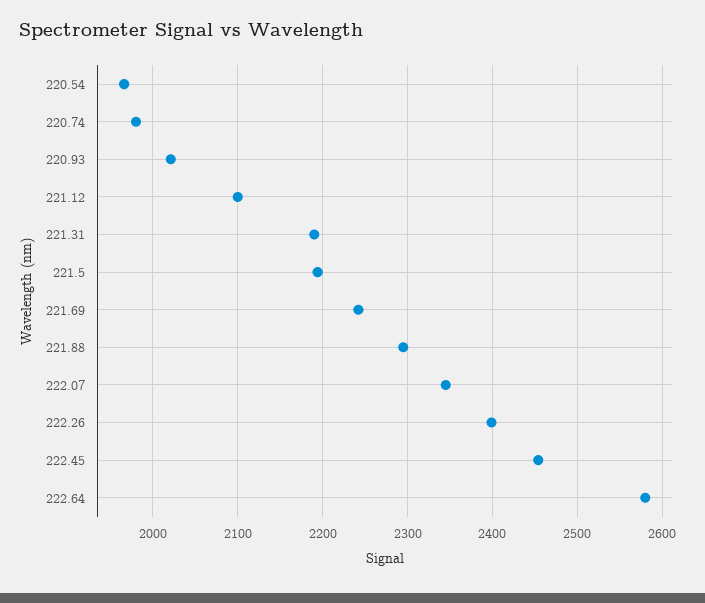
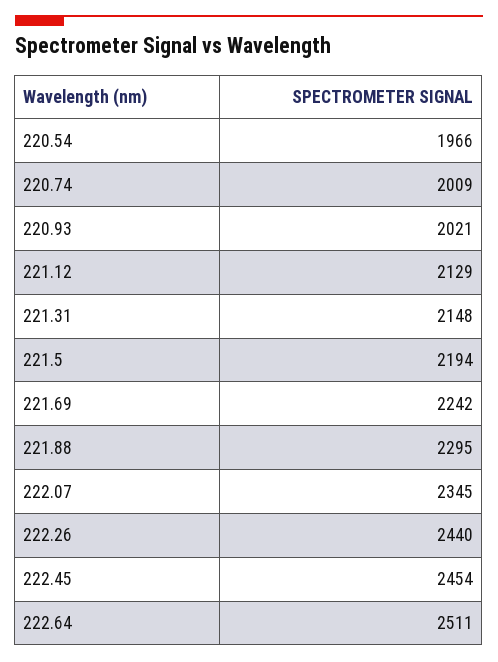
  {
    "220.54": 1966,
-   "220.74": 1980,
+   "220.74": 2009,
    "220.93": 2021,
-   "221.12": 2100,
+   "221.12": 2129,
-   "221.31": 2190,
+   "221.31": 2148,
    "221.5": 2194,
    "221.69": 2242,
    "221.88": 2295,
    "222.07": 2345,
-   "222.26": 2400,
+   "222.26": 2440,
    "222.45": 2454,
-   "222.64": 2580
+   "222.64": 2511
  }

